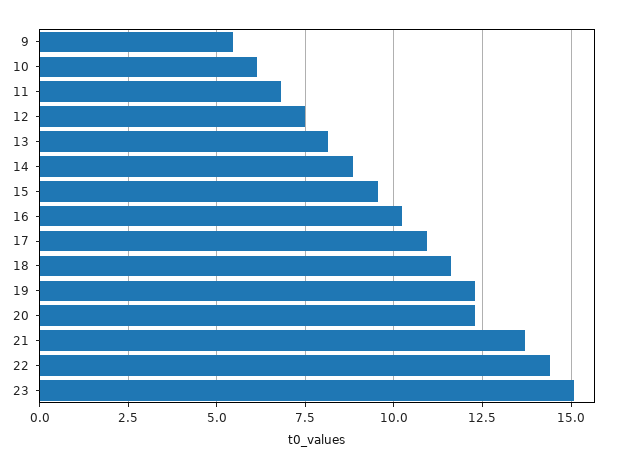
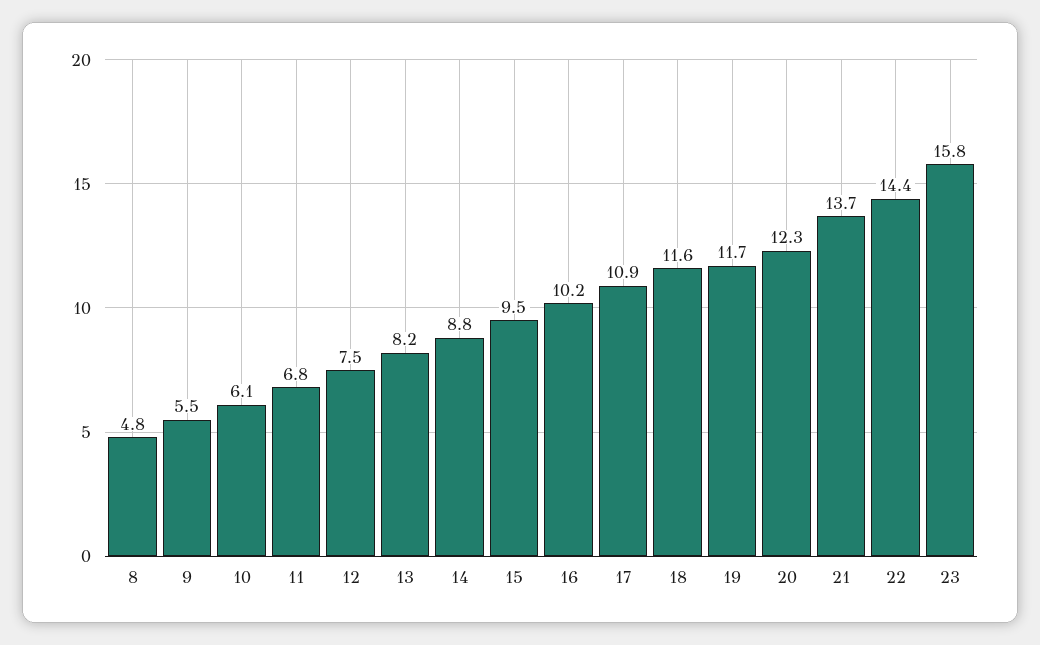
  {
    "9": 5.5,
    "10": 6.1,
    "11": 6.8,
    "12": 7.5,
    "13": 8.2,
    "14": 8.8,
    "15": 9.5,
    "16": 10.2,
    "17": 10.9,
    "18": 11.6,
-   "19": 12.25,
+   "19": 11.7,
    "20": 12.3,
    "21": 13.7,
    "22": 14.4,
-   "23": 15
+   "23": 15.8,
+   "8": 4.8
  }

